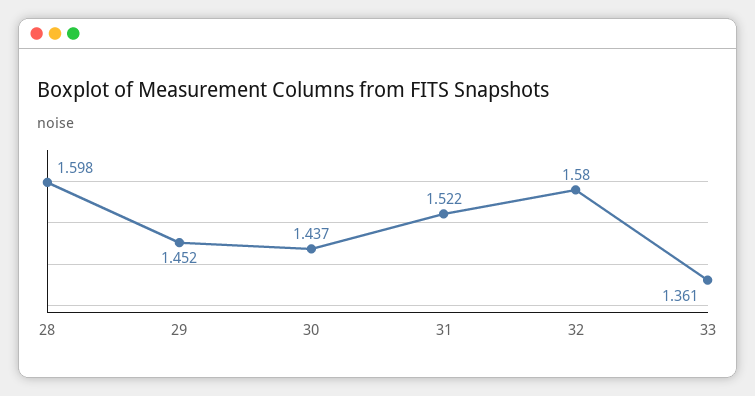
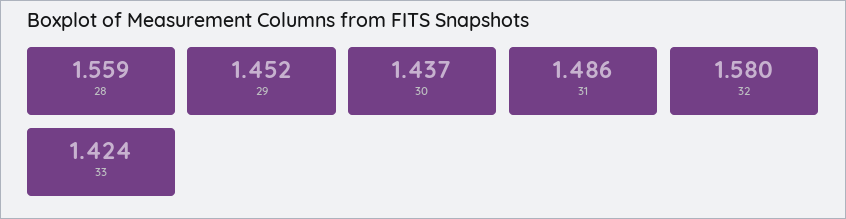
  {
-   "28": 1.598,
+   "28": 1.559,
    "29": 1.452,
    "30": 1.437,
-   "31": 1.522,
+   "31": 1.486,
    "32": 1.58,
-   "33": 1.361
+   "33": 1.424
  }

